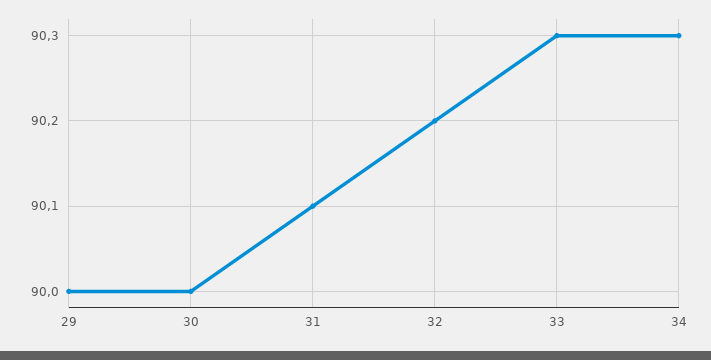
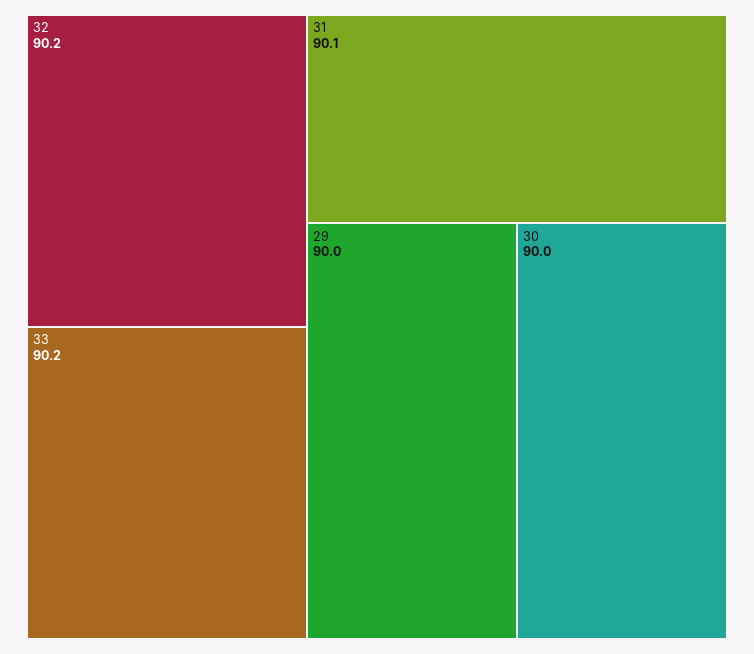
  {
    "29": 90,
    "30": 90,
    "31": 90.1,
    "32": 90.2,
-   "33": 90.3,
+   "33": 90.2
-   "34": 90.3
  }

